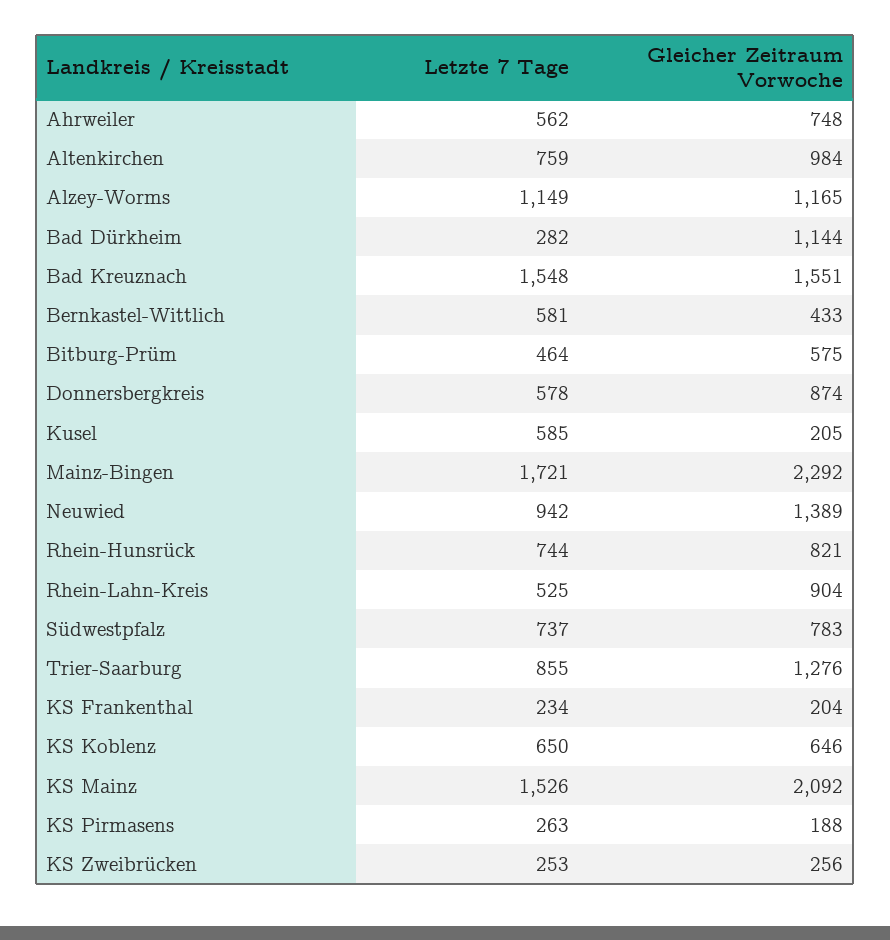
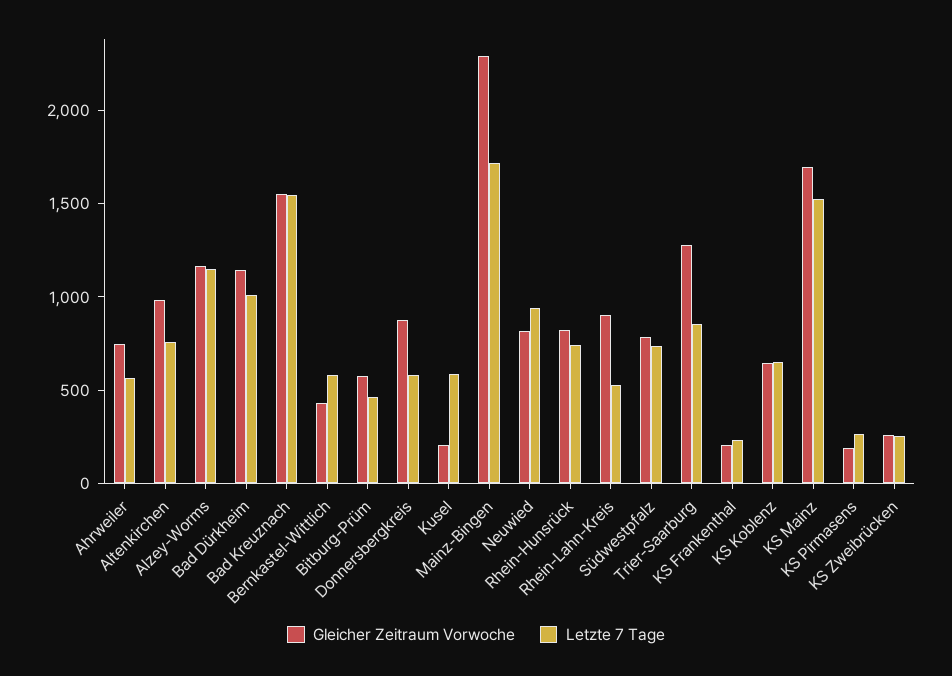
  {
    "Letzte 7 Tage": {
      "Ahrweiler": 562,
      "Altenkirchen": 759,
      "Alzey-Worms": 1149,
-     "Bad Dürkheim": 282,
+     "Bad Dürkheim": 1000,
      "Bad Kreuznach": 1548,
      "Bernkastel-Wittlich": 581,
      "Bitburg-Prüm": 464,
      "Donnersbergkreis": 578,
      "Kusel": 585,
      "Mainz-Bingen": 1721,
      "Neuwied": 942,
      "Rhein-Hunsrück": 744,
      "Rhein-Lahn-Kreis": 525,
      "Südwestpfalz": 737,
      "Trier-Saarburg": 855,
      "KS Frankenthal": 234,
      "KS Koblenz": 650,
      "KS Mainz": 1526,
      "KS Pirmasens": 263,
      "KS Zweibrücken": 253
    },
    "Gleicher Zeitraum Vorwoche": {
      "Ahrweiler": 748,
      "Altenkirchen": 984,
      "Alzey-Worms": 1165,
      "Bad Dürkheim": 1144,
      "Bad Kreuznach": 1551,
      "Bernkastel-Wittlich": 433,
      "Bitburg-Prüm": 575,
      "Donnersbergkreis": 874,
      "Kusel": 205,
      "Mainz-Bingen": 2292,
-     "Neuwied": 1389,
+     "Neuwied": 800,
      "Rhein-Hunsrück": 821,
      "Rhein-Lahn-Kreis": 904,
      "Südwestpfalz": 783,
      "Trier-Saarburg": 1276,
      "KS Frankenthal": 204,
      "KS Koblenz": 646,
-     "KS Mainz": 2092,
+     "KS Mainz": 1700,
      "KS Pirmasens": 188,
      "KS Zweibrücken": 256
    }
  }

